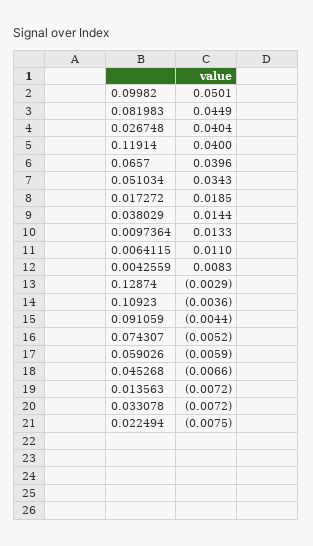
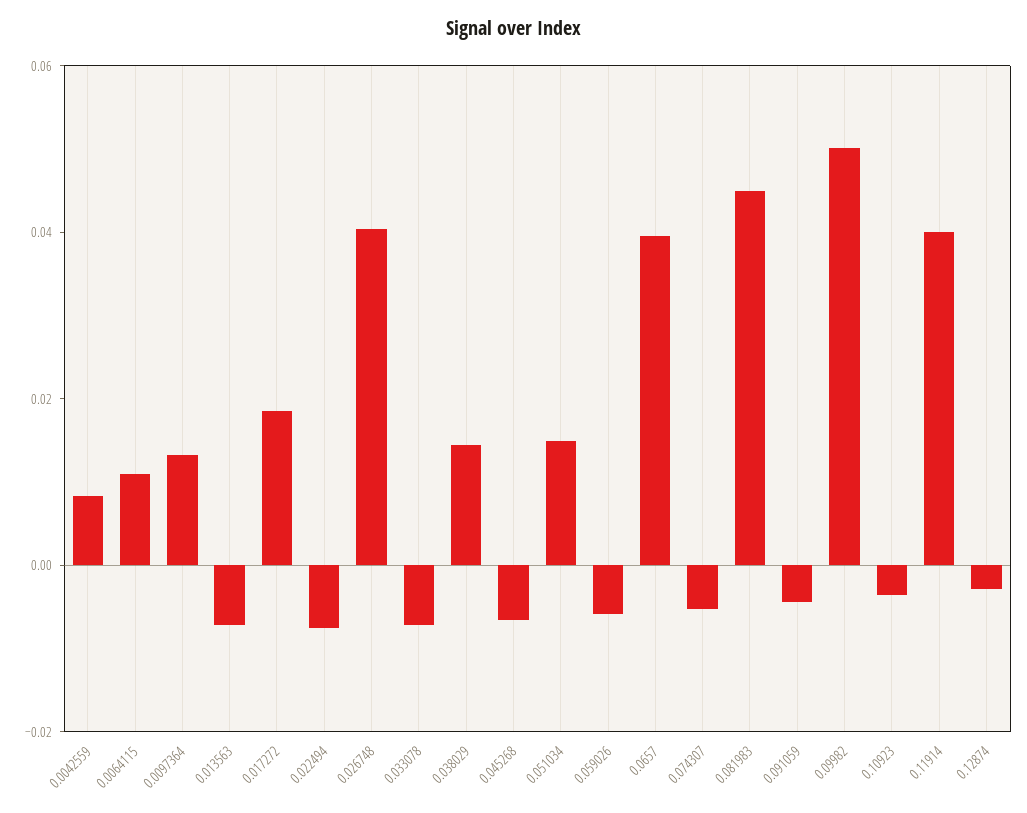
  {
    "0.09982": 0.0501,
    "0.081983": 0.0449,
    "0.026748": 0.0404,
    "0.11914": 0.04,
    "0.0657": 0.0396,
-   "0.051034": 0.0343,
+   "0.051034": 0.015,
    "0.017272": 0.0185,
    "0.038029": 0.0144,
    "0.0097364": 0.0133,
    "0.0064115": 0.011,
    "0.0042559": 0.0083,
    "0.12874": -0.0029,
    "0.10923": -0.0036,
    "0.091059": -0.0044,
    "0.074307": -0.0052,
    "0.059026": -0.0059,
    "0.045268": -0.0066,
    "0.013563": -0.0072,
    "0.033078": -0.0072,
    "0.022494": -0.0075
  }

